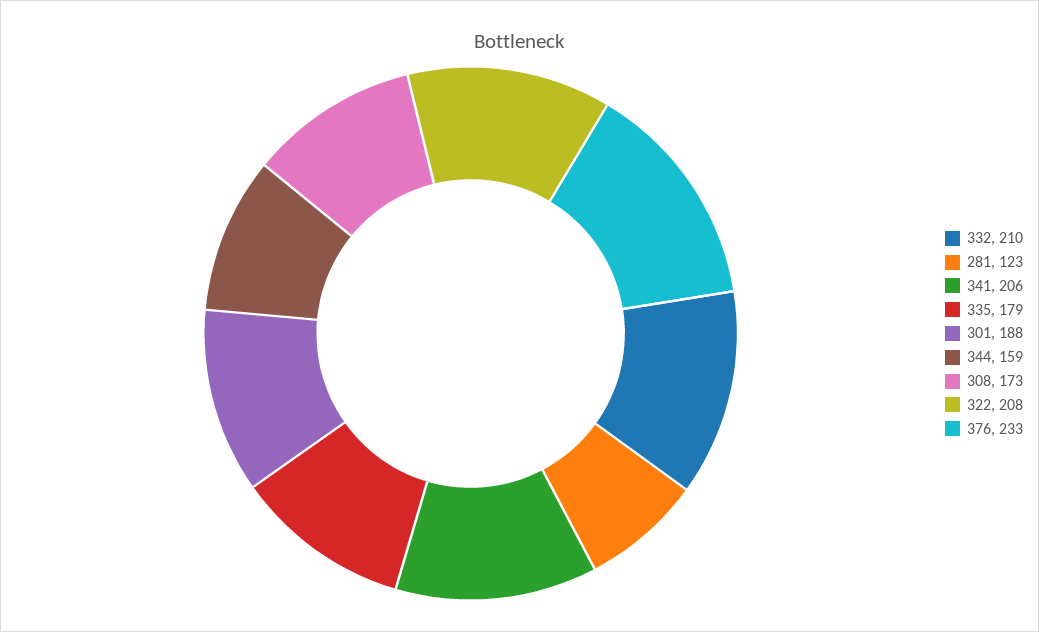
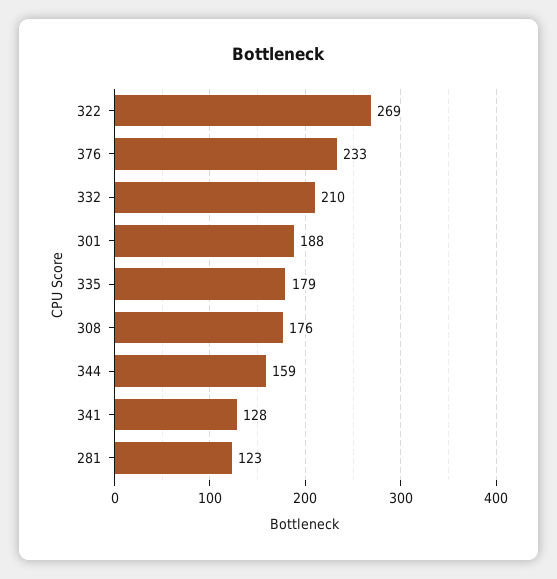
  {
    "332": 210,
    "281": 123,
-   "341": 206,
+   "341": 128,
    "335": 179,
    "301": 188,
    "344": 159,
-   "308": 173,
+   "308": 176,
-   "322": 208,
+   "322": 269,
    "376": 233
  }

